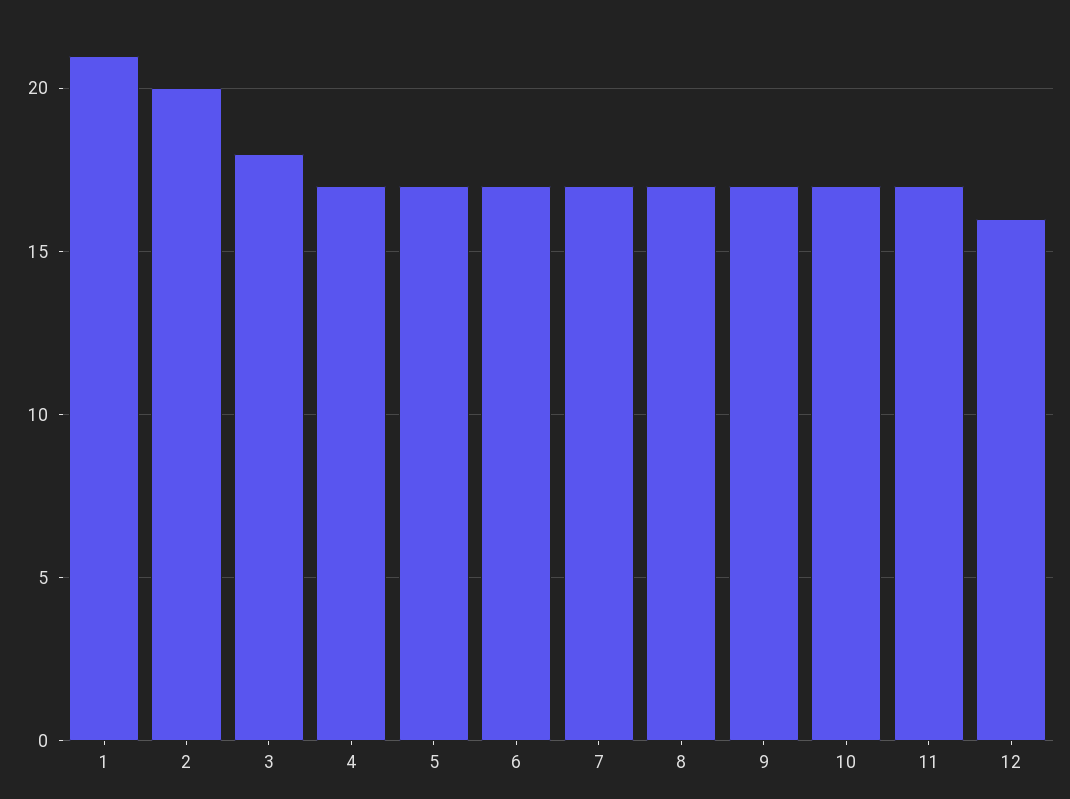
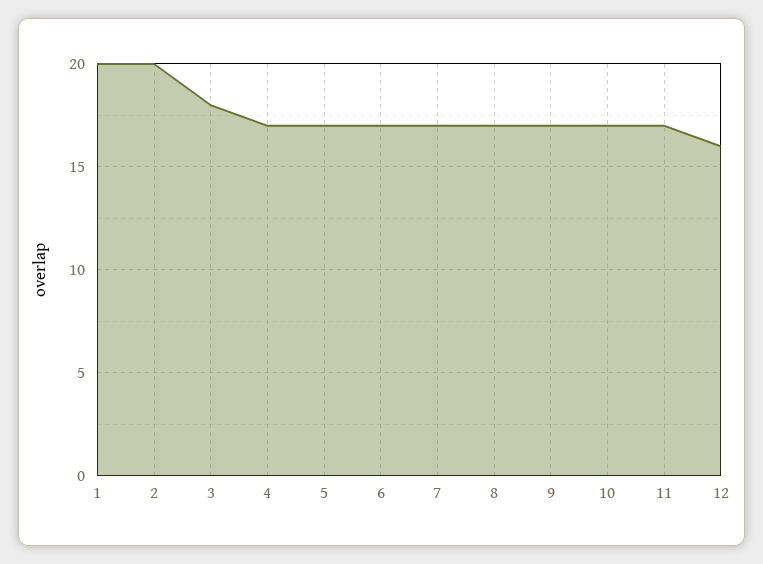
  {
-   "1": 21,
+   "1": 20,
    "2": 20,
    "3": 18,
    "4": 17,
    "5": 17,
    "6": 17,
    "7": 17,
    "8": 17,
    "9": 17,
    "10": 17,
    "11": 17,
    "12": 16
  }

